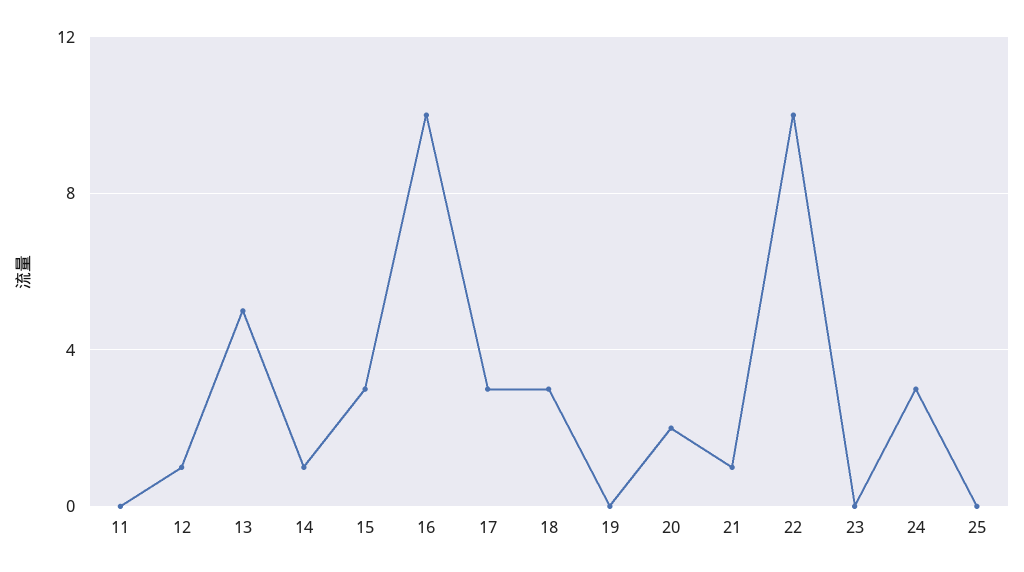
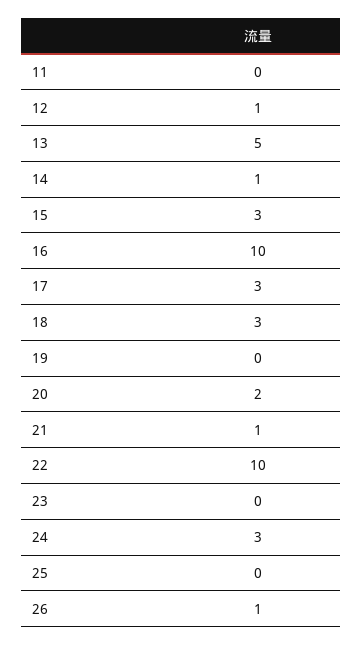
  {
    "11": 0,
    "12": 1,
    "13": 5,
    "14": 1,
    "15": 3,
    "16": 10,
    "17": 3,
    "18": 3,
    "19": 0,
    "20": 2,
    "21": 1,
    "22": 10,
    "23": 0,
    "24": 3,
-   "25": 0
+   "25": 0,
+   "26": 1
  }

